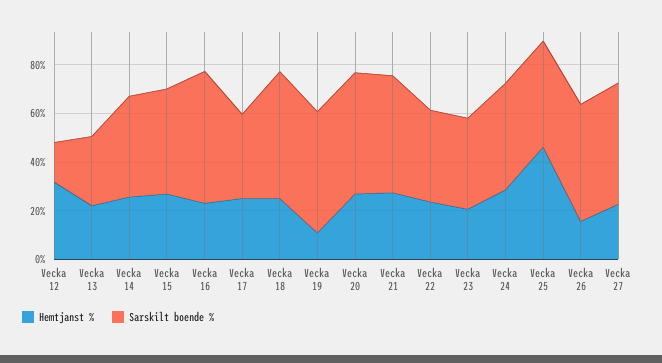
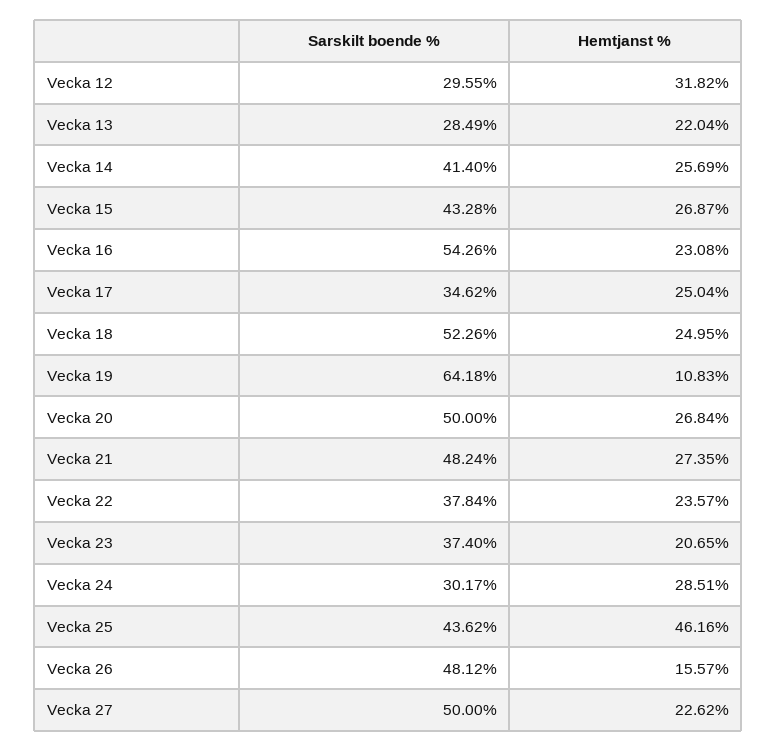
  {
    "Hemtjanst %": {
      "Vecka 12": 31.82,
      "Vecka 13": 22.04,
      "Vecka 14": 25.69,
      "Vecka 15": 26.87,
      "Vecka 16": 23.08,
      "Vecka 17": 25.04,
      "Vecka 18": 24.95,
      "Vecka 19": 10.83,
      "Vecka 20": 26.84,
      "Vecka 21": 27.35,
      "Vecka 22": 23.57,
      "Vecka 23": 20.65,
      "Vecka 24": 28.51,
      "Vecka 25": 46.16,
      "Vecka 26": 15.57,
      "Vecka 27": 22.62
    },
    "Sarskilt boende %": {
-     "Vecka 12": 15,
+     "Vecka 12": 29.55,
      "Vecka 13": 28.49,
      "Vecka 14": 41.4,
      "Vecka 15": 43.28,
      "Vecka 16": 54.26,
      "Vecka 17": 34.62,
      "Vecka 18": 52.26,
-     "Vecka 19": 50,
+     "Vecka 19": 64.18,
      "Vecka 20": 50,
      "Vecka 21": 48.24,
      "Vecka 22": 37.84,
      "Vecka 23": 37.4,
-     "Vecka 24": 45,
+     "Vecka 24": 30.17,
      "Vecka 25": 43.62,
      "Vecka 26": 48.12,
      "Vecka 27": 50
    }
  }

